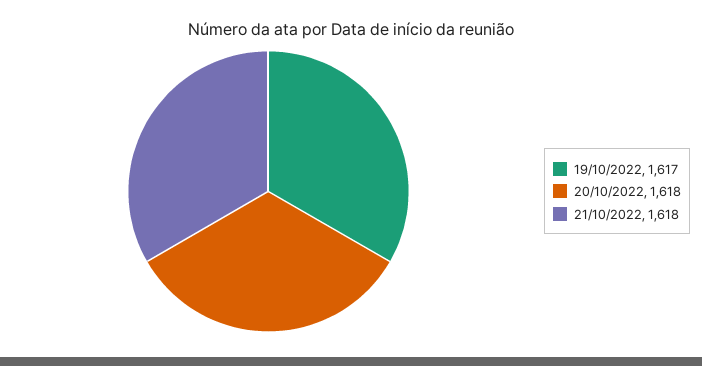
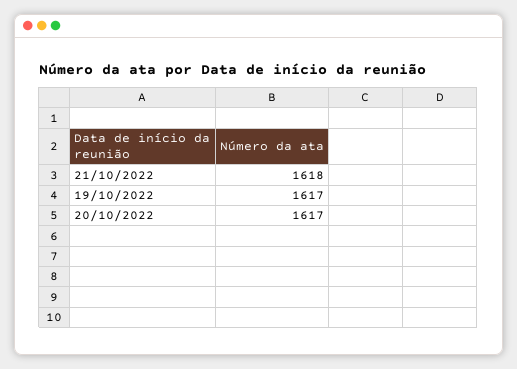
  {
    "19/10/2022": 1617,
-   "20/10/2022": 1618,
+   "20/10/2022": 1617,
    "21/10/2022": 1618
  }

